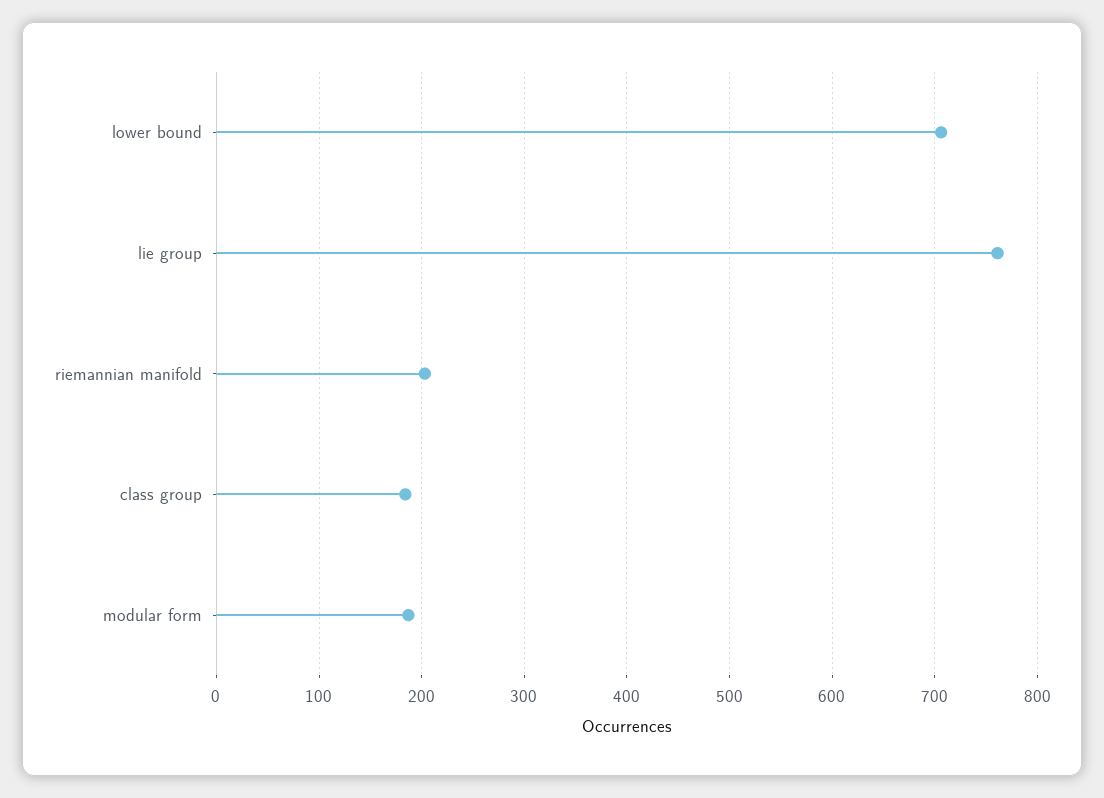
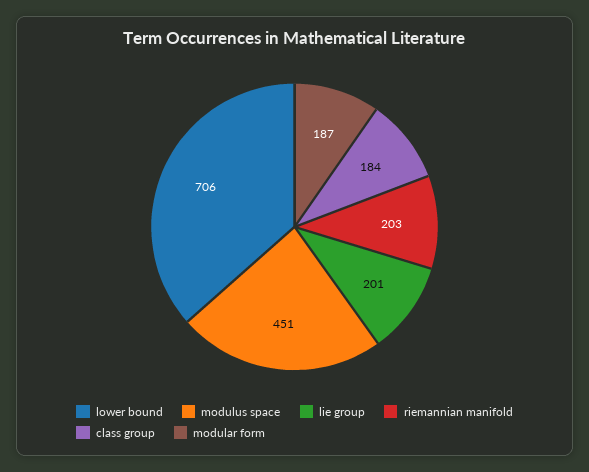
  {
    "lower bound": 706,
-   "lie group": 760,
+   "lie group": 201,
    "riemannian manifold": 203,
    "class group": 184,
-   "modular form": 187
+   "modular form": 187,
+   "modulus space": 451
  }

